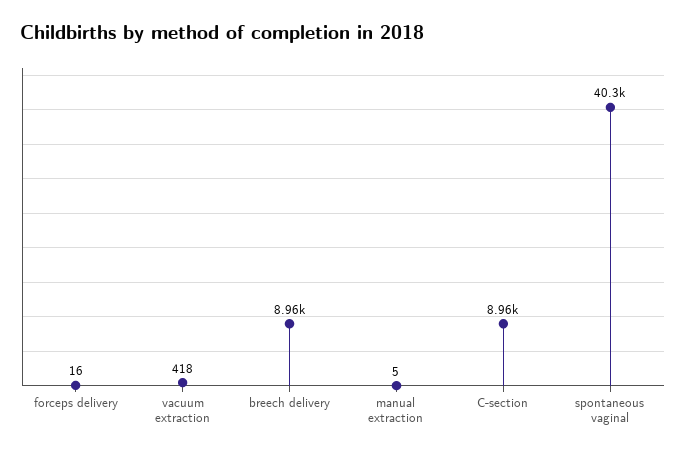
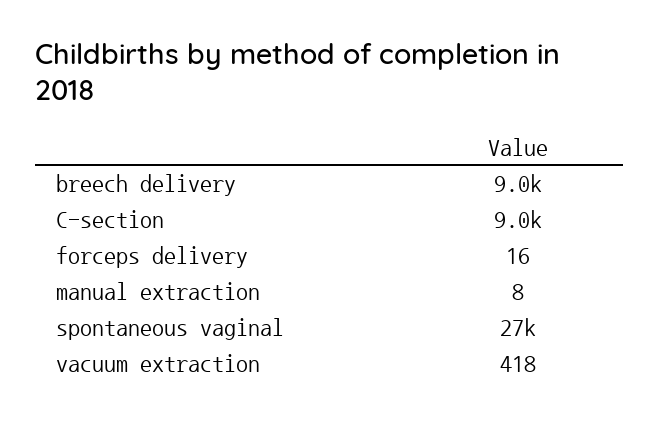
  {
    "forceps delivery": 16,
    "vacuum extraction": 418,
    "breech delivery": 8960,
-   "manual extraction": 5,
+   "manual extraction": 8,
    "C-section": 8960,
-   "spontaneous vaginal": 40300
+   "spontaneous vaginal": 27000
  }

